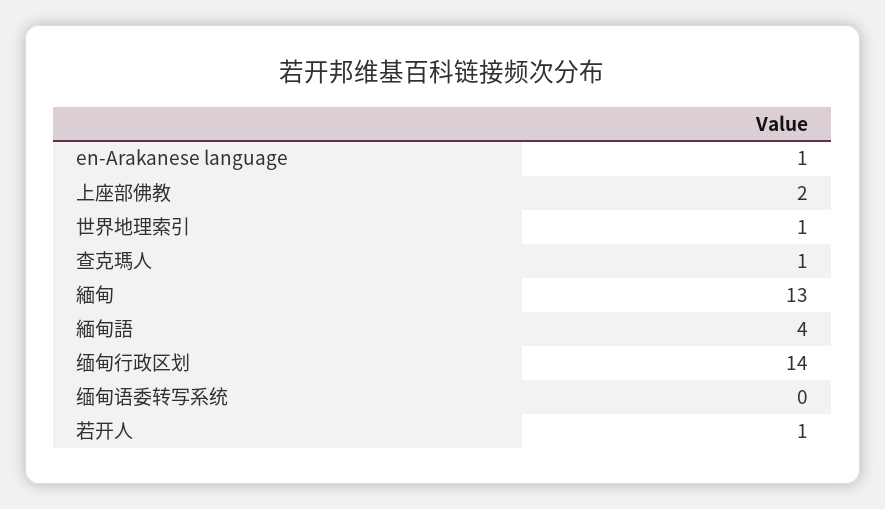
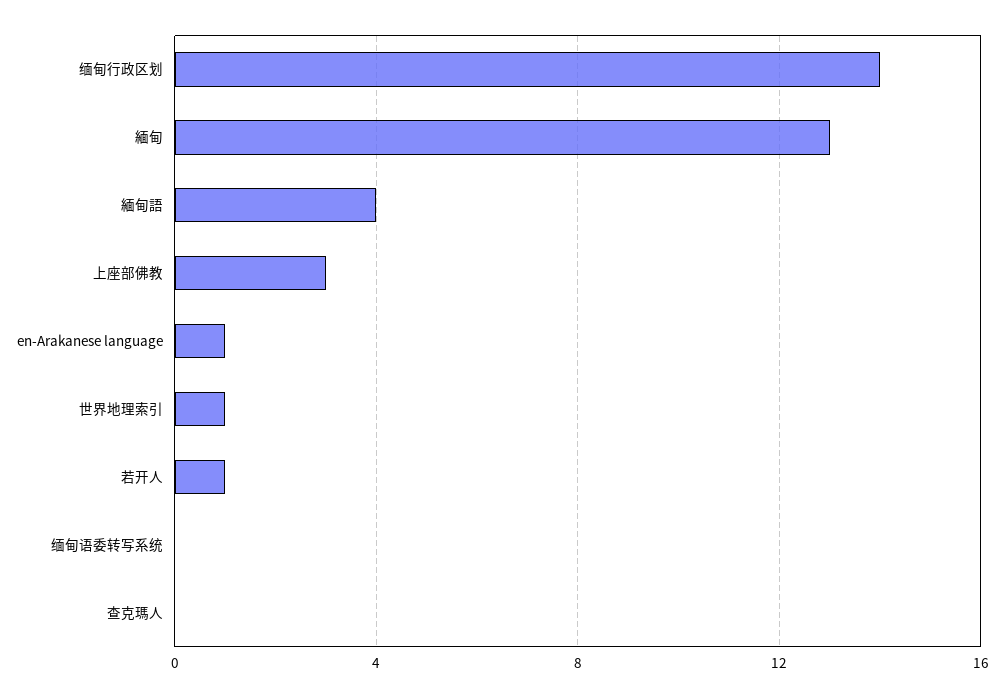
  {
    "en-Arakanese language": 1,
-   "上座部佛教": 2,
+   "上座部佛教": 3,
    "世界地理索引": 1,
-   "查克瑪人": 1,
+   "查克瑪人": 0,
    "緬甸": 13,
    "緬甸語": 4,
    "缅甸行政区划": 14,
    "缅甸语委转写系统": 0,
    "若开人": 1
  }

